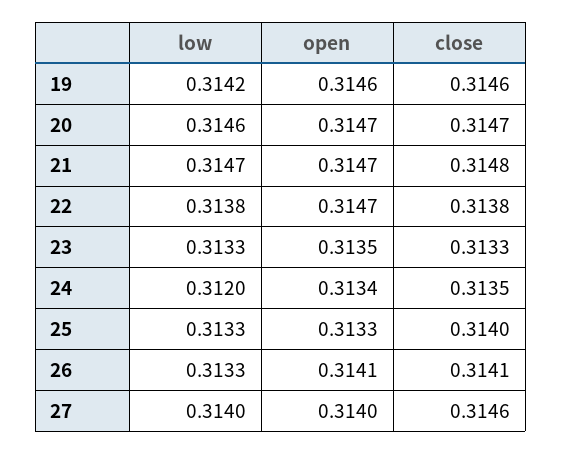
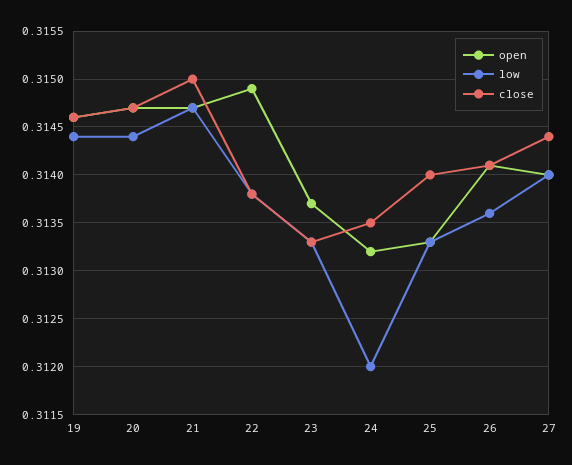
  {
    "low": {
-     "19": 0.3142,
+     "19": 0.3144,
-     "20": 0.3146,
+     "20": 0.3144,
      "21": 0.3147,
      "22": 0.3138,
      "23": 0.3133,
      "24": 0.312,
      "25": 0.3133,
-     "26": 0.3133,
+     "26": 0.3136,
      "27": 0.314
    },
    "open": {
      "19": 0.3146,
      "20": 0.3147,
      "21": 0.3147,
-     "22": 0.3147,
+     "22": 0.3149,
-     "23": 0.3135,
+     "23": 0.3137,
-     "24": 0.3134,
+     "24": 0.3132,
      "25": 0.3133,
      "26": 0.3141,
      "27": 0.314
    },
    "close": {
      "19": 0.3146,
      "20": 0.3147,
-     "21": 0.3148,
+     "21": 0.315,
      "22": 0.3138,
      "23": 0.3133,
      "24": 0.3135,
      "25": 0.314,
      "26": 0.3141,
-     "27": 0.3146
+     "27": 0.3144
    }
  }

